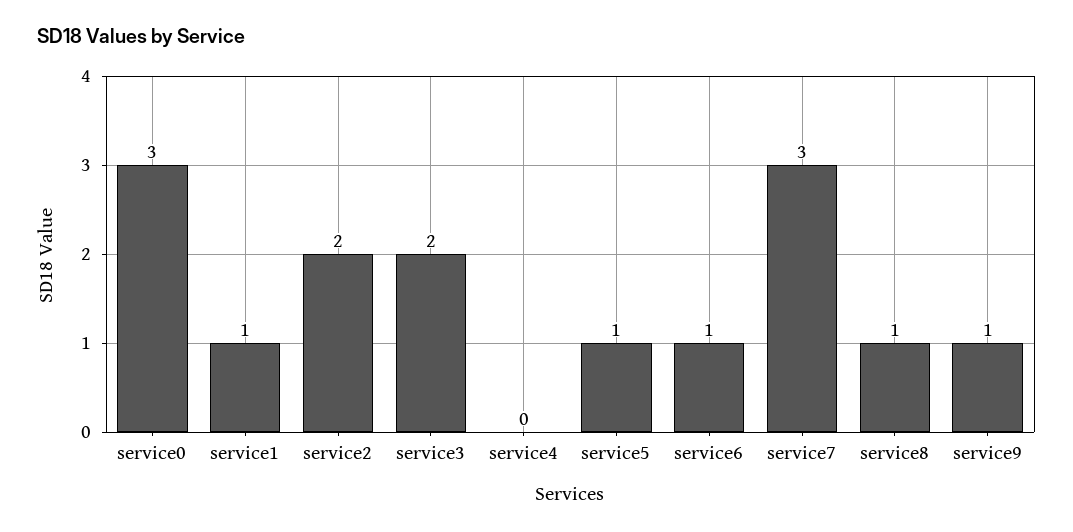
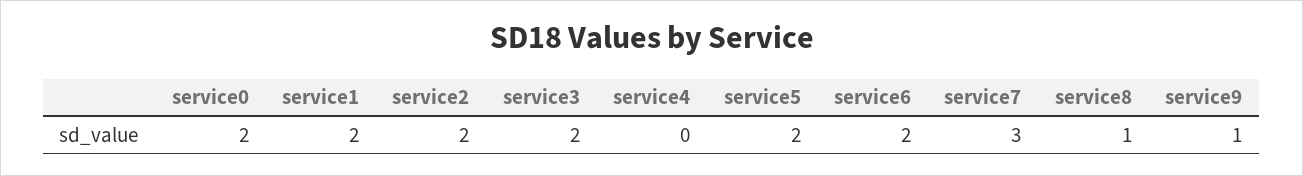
  {
-   "service0": 3,
+   "service0": 2,
-   "service1": 1,
+   "service1": 2,
    "service2": 2,
    "service3": 2,
    "service4": 0,
-   "service5": 1,
+   "service5": 2,
-   "service6": 1,
+   "service6": 2,
    "service7": 3,
    "service8": 1,
    "service9": 1
  }

